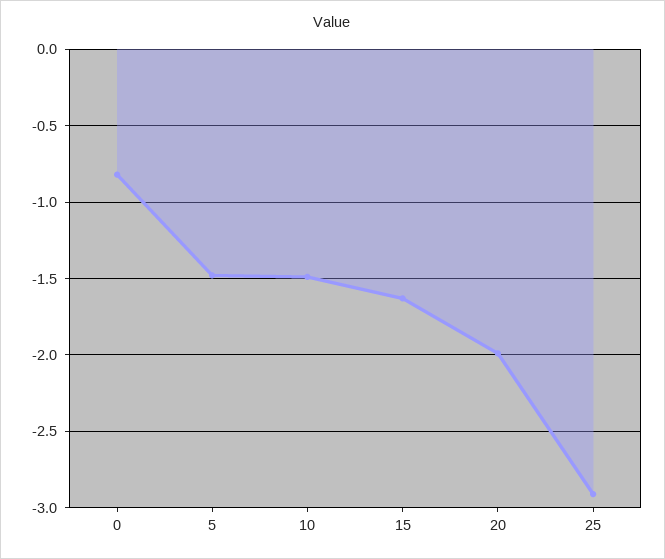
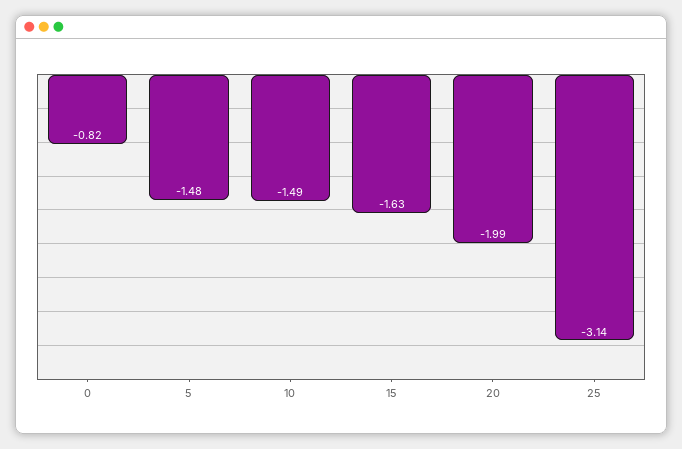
  {
    "0": -0.82,
    "5": -1.48,
    "10": -1.49,
    "15": -1.63,
    "20": -1.99,
-   "25": -2.9
+   "25": -3.14
  }

